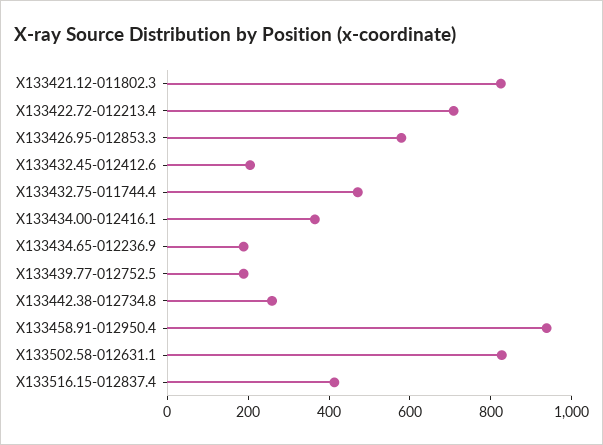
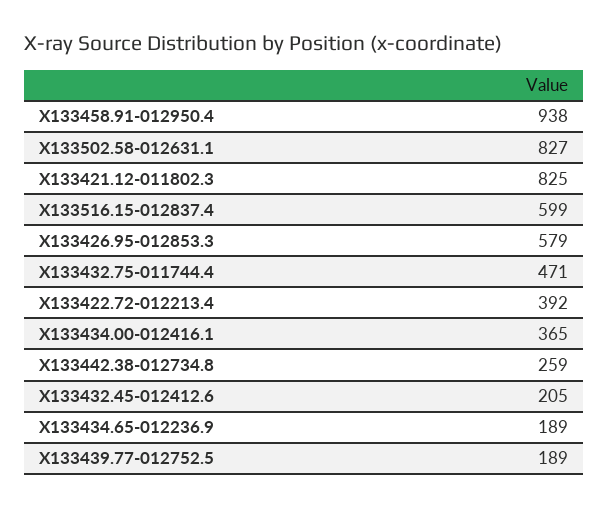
  {
    "X133421.12-011802.3": 825,
-   "X133422.72-012213.4": 700,
+   "X133422.72-012213.4": 392,
    "X133426.95-012853.3": 579,
    "X133432.45-012412.6": 205,
    "X133432.75-011744.4": 471,
    "X133434.00-012416.1": 365,
    "X133434.65-012236.9": 189,
    "X133439.77-012752.5": 189,
    "X133442.38-012734.8": 259,
    "X133458.91-012950.4": 938,
    "X133502.58-012631.1": 827,
-   "X133516.15-012837.4": 400
+   "X133516.15-012837.4": 599
  }

